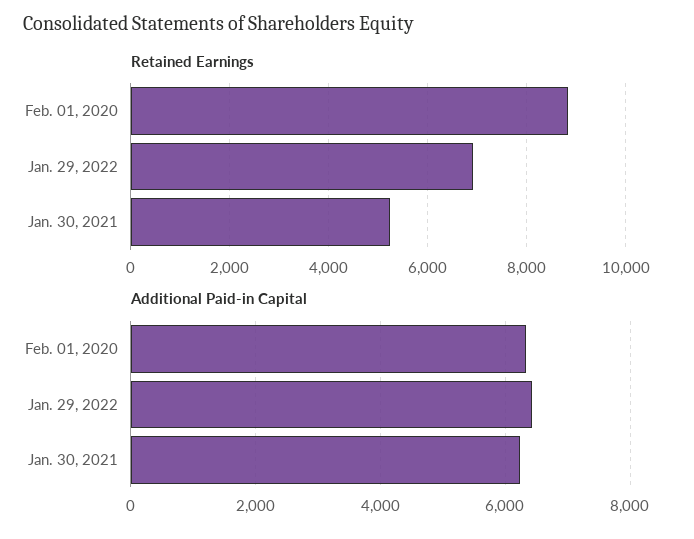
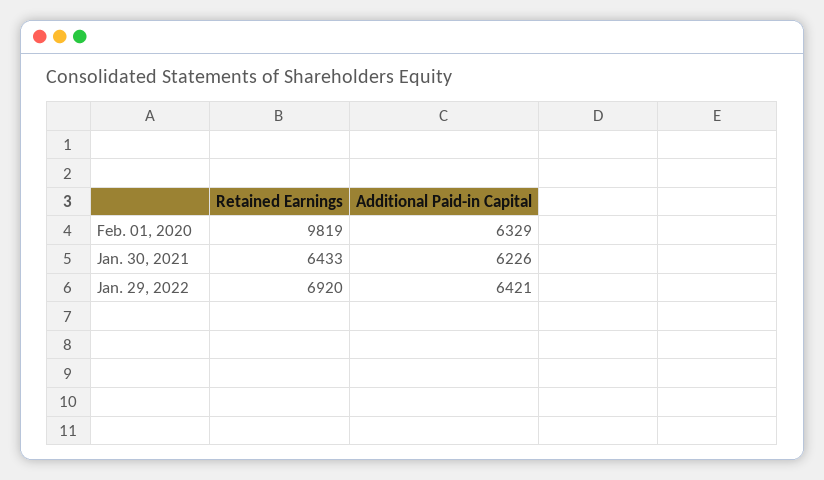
  {
    "Retained Earnings": {
-     "Feb. 01, 2020": 8800,
+     "Feb. 01, 2020": 9819,
      "Jan. 29, 2022": 6920,
-     "Jan. 30, 2021": 5200
+     "Jan. 30, 2021": 6433
    },
    "Additional Paid-in Capital": {
      "Feb. 01, 2020": 6329,
      "Jan. 29, 2022": 6421,
      "Jan. 30, 2021": 6226
    }
  }

